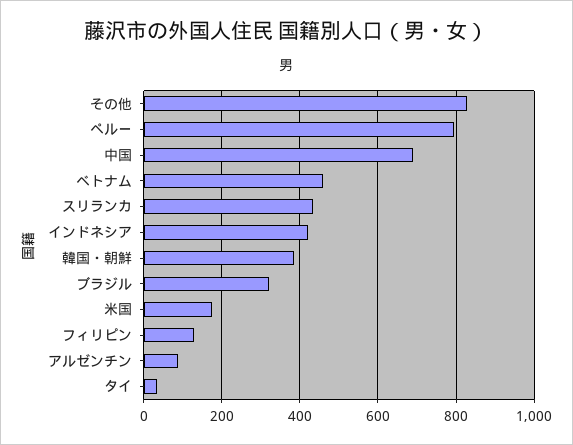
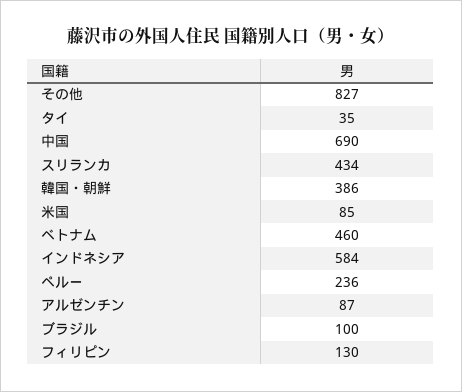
  {
    "その他": 827,
-   "ペルー": 800,
+   "ペルー": 236,
    "中国": 690,
    "ベトナム": 460,
    "スリランカ": 434,
-   "インドネシア": 420,
+   "インドネシア": 584,
    "韓国・朝鮮": 386,
-   "ブラジル": 320,
+   "ブラジル": 100,
-   "米国": 180,
+   "米国": 85,
    "フィリピン": 130,
    "アルゼンチン": 87,
    "タイ": 35
  }

